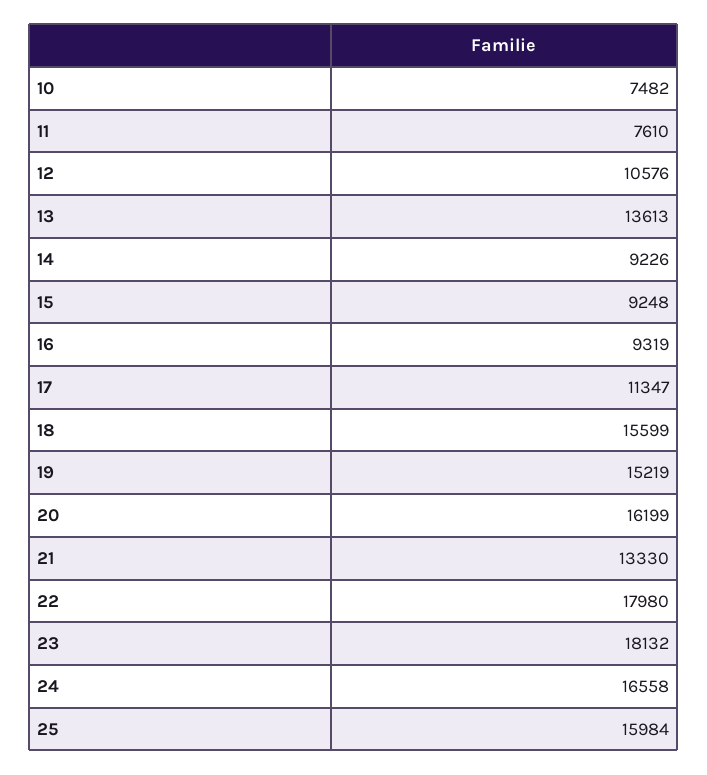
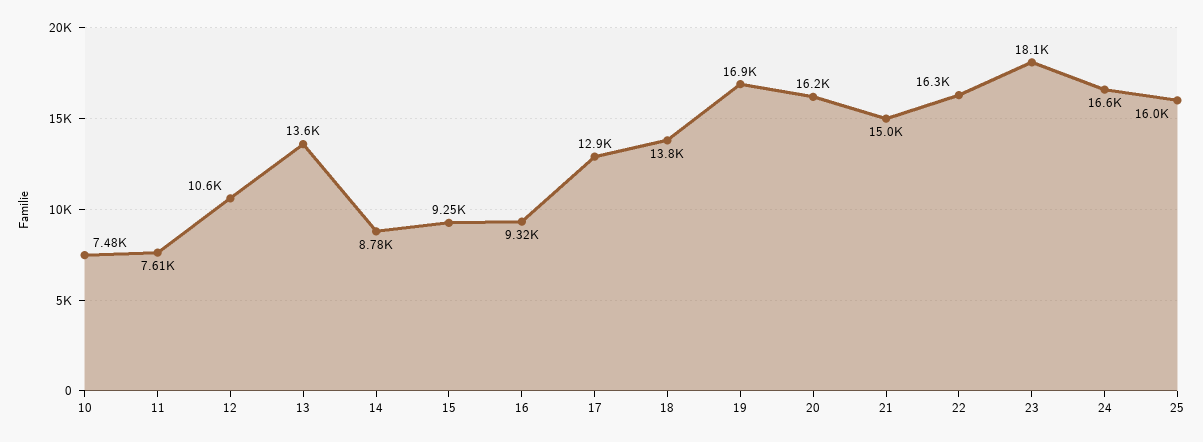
  {
    "10": 7482,
    "11": 7610,
    "12": 10576,
    "13": 13613,
-   "14": 9226,
+   "14": 8780,
    "15": 9248,
    "16": 9319,
-   "17": 11347,
+   "17": 12900,
-   "18": 15599,
+   "18": 13800,
-   "19": 15219,
+   "19": 16900,
    "20": 16199,
-   "21": 13330,
+   "21": 15000,
-   "22": 17980,
+   "22": 16300,
    "23": 18132,
    "24": 16558,
    "25": 15984
  }

